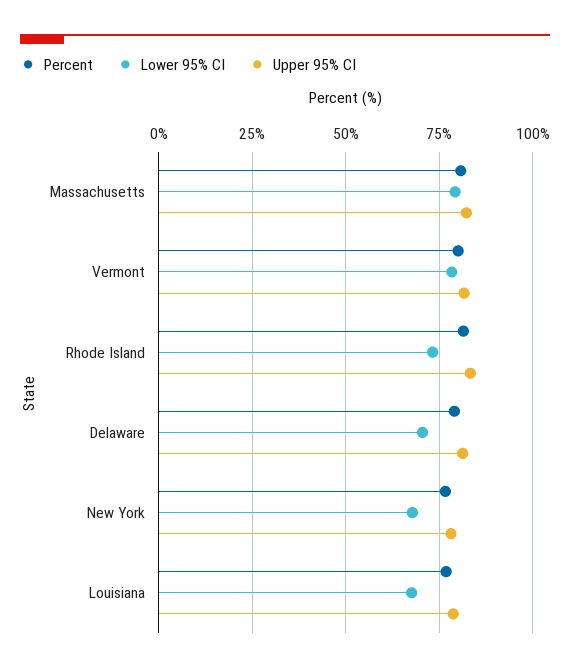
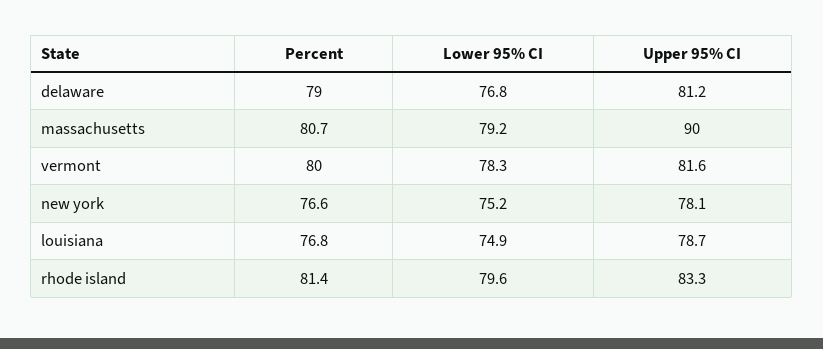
  {
    "Percent": {
      "Massachusetts": 80.7,
      "Vermont": 80,
      "Rhode Island": 81.4,
      "Delaware": 79,
      "New York": 76.6,
      "Louisiana": 76.8
    },
    "Lower 95% CI": {
      "Massachusetts": 79.2,
      "Vermont": 78.3,
-     "Rhode Island": 72.5,
+     "Rhode Island": 79.6,
-     "Delaware": 70,
+     "Delaware": 76.8,
-     "New York": 67.5,
+     "New York": 75.2,
-     "Louisiana": 67.5
+     "Louisiana": 74.9
    },
    "Upper 95% CI": {
-     "Massachusetts": 82.5,
+     "Massachusetts": 90,
      "Vermont": 81.6,
      "Rhode Island": 83.3,
      "Delaware": 81.2,
      "New York": 78.1,
      "Louisiana": 78.7
    }
  }

